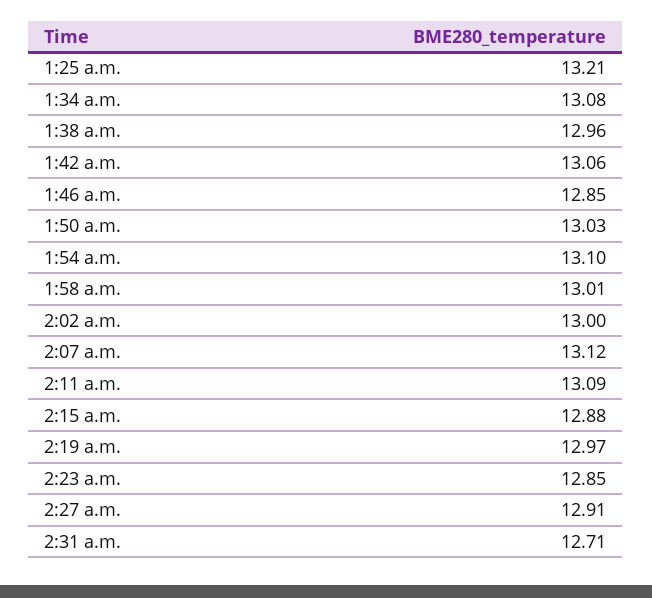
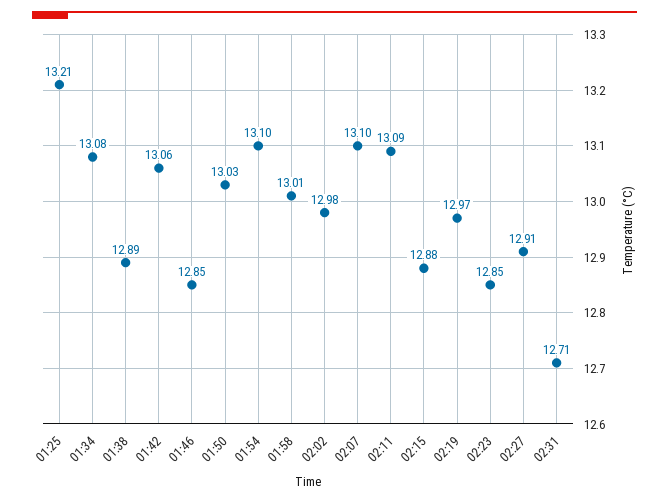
  {
    "1:25 a.m.": 13.21,
    "1:34 a.m.": 13.08,
-   "1:38 a.m.": 12.96,
+   "1:38 a.m.": 12.89,
    "1:42 a.m.": 13.06,
    "1:46 a.m.": 12.85,
    "1:50 a.m.": 13.03,
    "1:54 a.m.": 13.1,
    "1:58 a.m.": 13.01,
-   "2:02 a.m.": 13,
+   "2:02 a.m.": 12.98,
-   "2:07 a.m.": 13.12,
+   "2:07 a.m.": 13.1,
    "2:11 a.m.": 13.09,
    "2:15 a.m.": 12.88,
    "2:19 a.m.": 12.97,
    "2:23 a.m.": 12.85,
    "2:27 a.m.": 12.91,
    "2:31 a.m.": 12.71
  }

